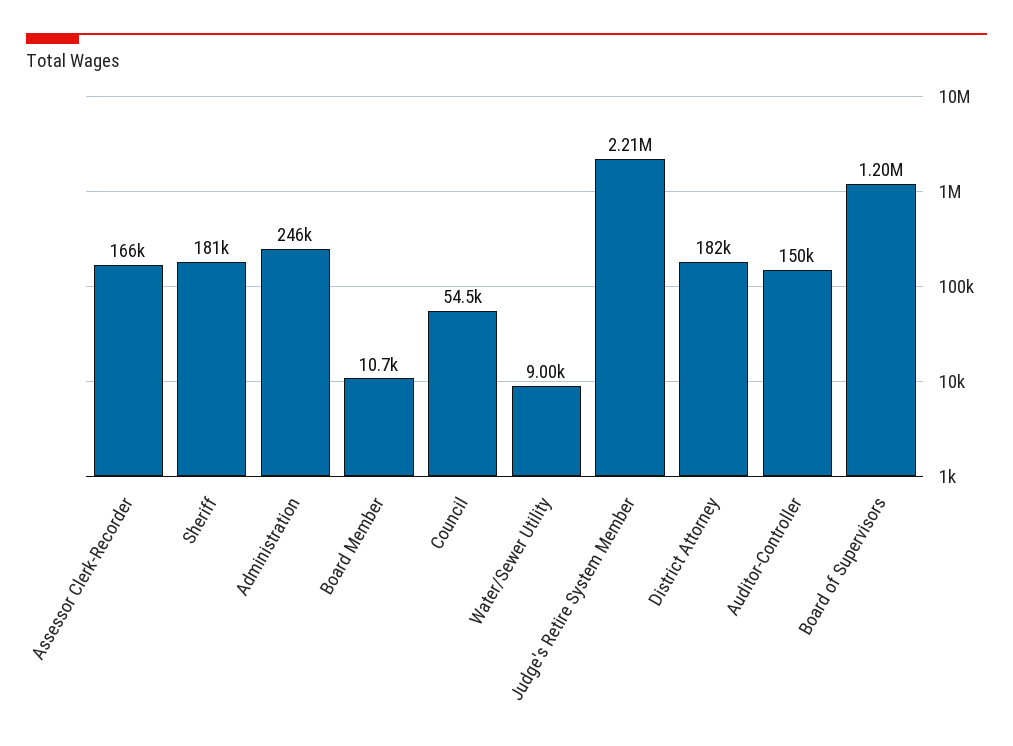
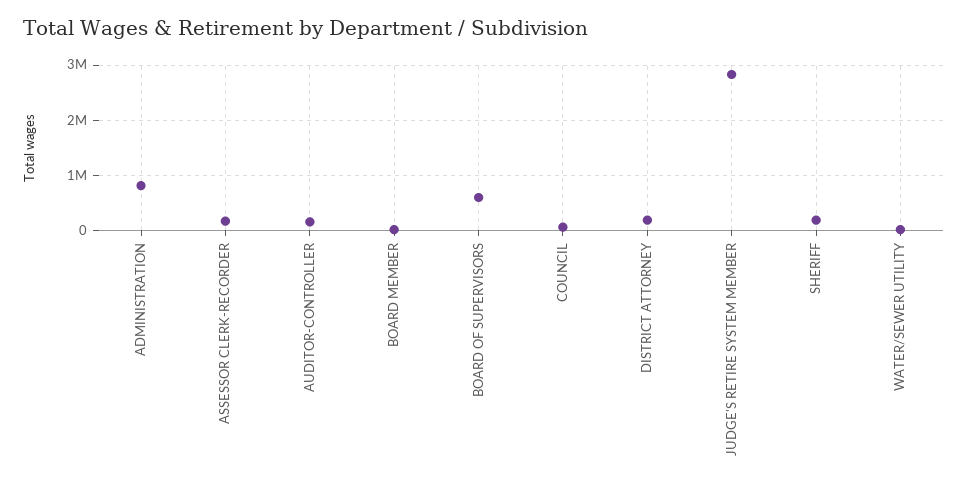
  {
    "Assessor Clerk-Recorder": 166000,
    "Sheriff": 181000,
-   "Administration": 246000,
+   "Administration": 800000,
    "Board Member": 10700,
    "Council": 54500,
    "Water/Sewer Utility": 9000,
-   "Judge's Retire System Member": 2210000,
+   "Judge's Retire System Member": 2800000,
    "District Attorney": 182000,
    "Auditor-Controller": 150000,
-   "Board of Supervisors": 1200000
+   "Board of Supervisors": 600000
  }

